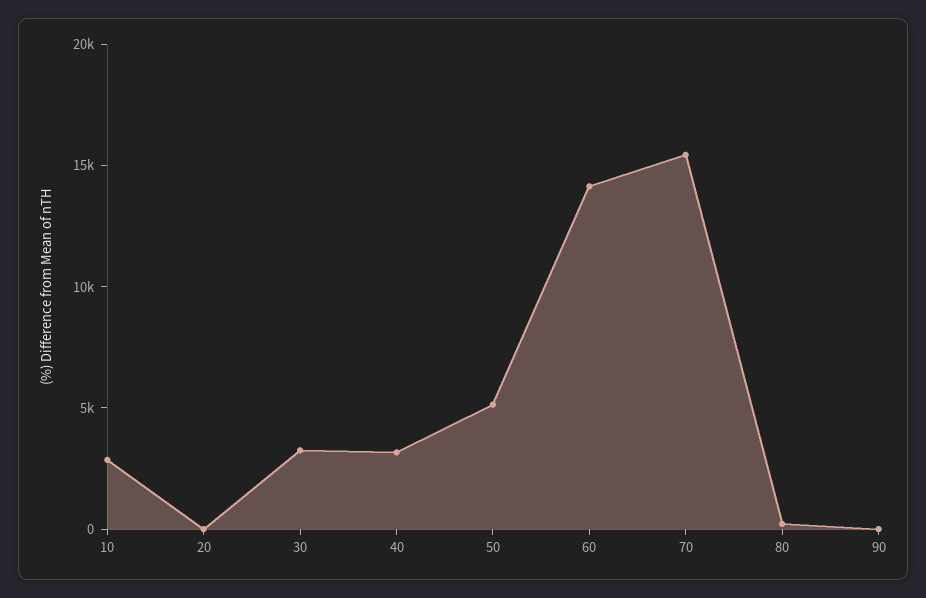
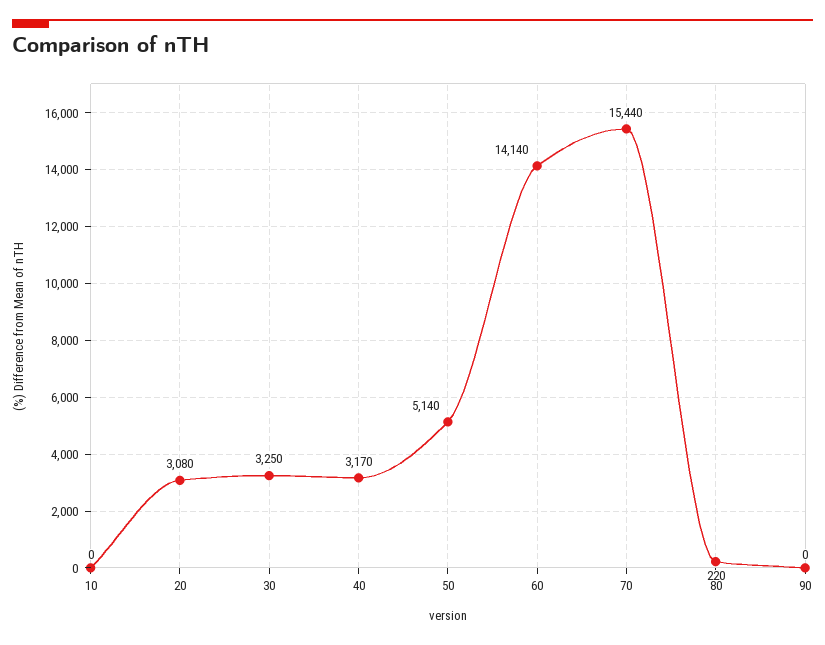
  {
-   "10": 3000,
+   "10": 0,
-   "20": 0,
+   "20": 3080,
    "30": 3250,
    "40": 3170,
    "50": 5140,
    "60": 14140,
    "70": 15440,
    "80": 220,
    "90": 0
  }

